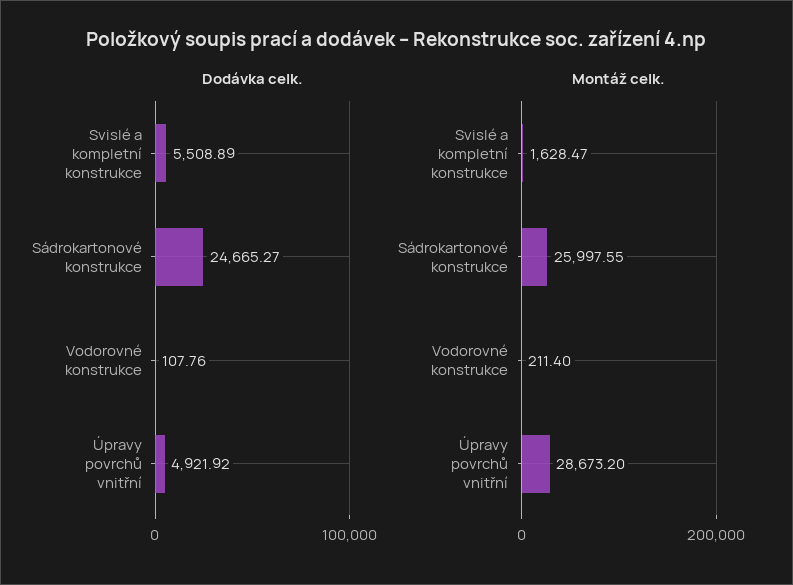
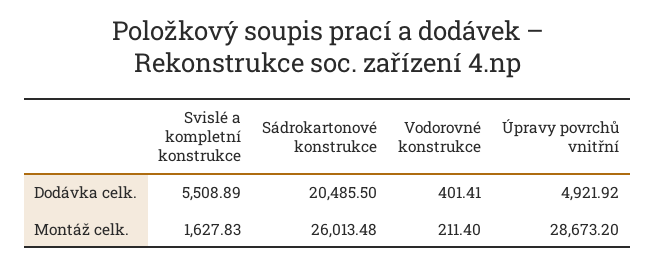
  {
    "Dodávka celk.": {
      "Svislé a kompletní konstrukce": 5508.89,
-     "Sádrokartonové konstrukce": 24665.27,
+     "Sádrokartonové konstrukce": 20485.5,
-     "Vodorovné konstrukce": 107.76,
+     "Vodorovné konstrukce": 401.41,
      "Úpravy povrchů vnitřní": 4921.92
    },
    "Montáž celk.": {
-     "Svislé a kompletní konstrukce": 1628.47,
+     "Svislé a kompletní konstrukce": 1627.83,
-     "Sádrokartonové konstrukce": 25997.55,
+     "Sádrokartonové konstrukce": 26013.48,
      "Vodorovné konstrukce": 211.4,
      "Úpravy povrchů vnitřní": 28673.2
    }
  }

